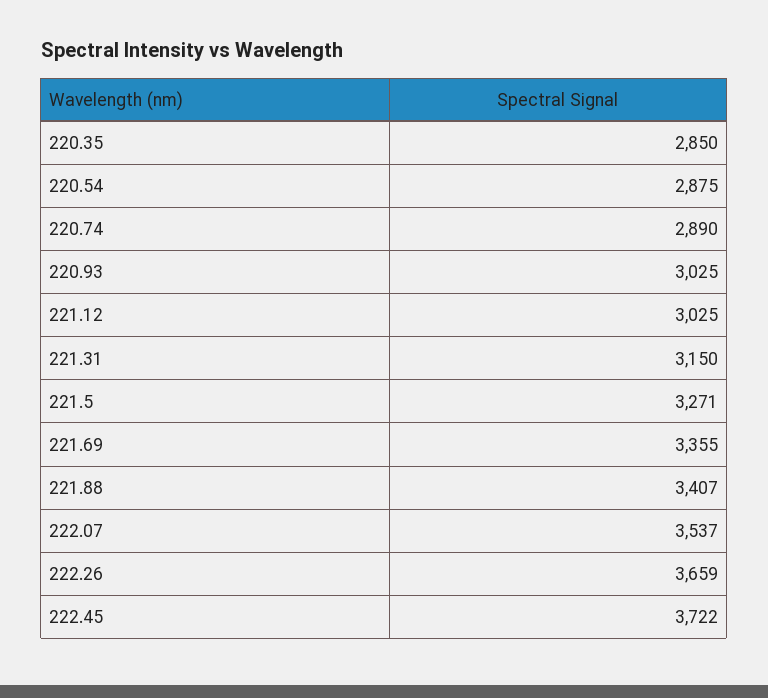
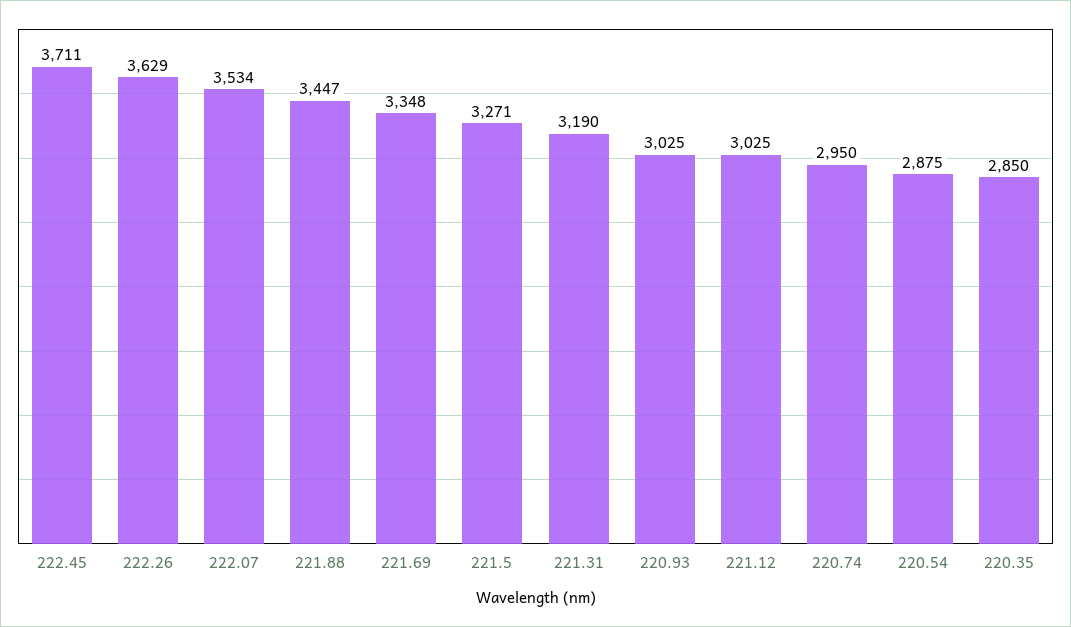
  {
    "220.35": 2850,
    "220.54": 2875,
-   "220.74": 2890,
+   "220.74": 2950,
    "220.93": 3025,
    "221.12": 3025,
-   "221.31": 3150,
+   "221.31": 3190,
    "221.5": 3271,
-   "221.69": 3355,
+   "221.69": 3348,
-   "221.88": 3407,
+   "221.88": 3447,
-   "222.07": 3537,
+   "222.07": 3534,
-   "222.26": 3659,
+   "222.26": 3629,
-   "222.45": 3722
+   "222.45": 3711
  }

